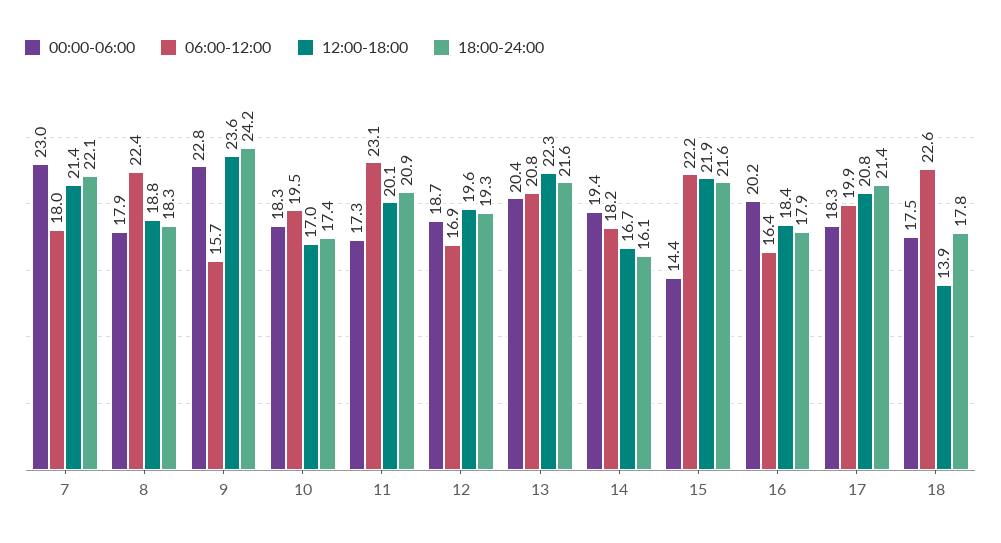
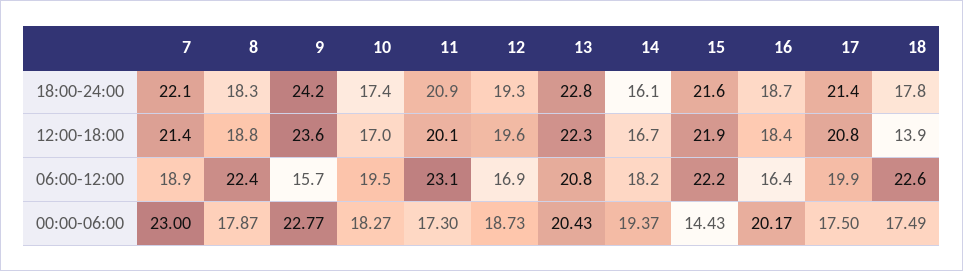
  {
    "00:00-06:00": {
      "7": 23,
      "8": 17.87,
      "9": 22.77,
      "10": 18.27,
      "11": 17.3,
      "12": 18.73,
      "13": 20.43,
      "14": 19.37,
      "15": 14.43,
      "16": 20.17,
-     "17": 18.3,
+     "17": 17.5,
      "18": 17.49
    },
    "06:00-12:00": {
-     "7": 18,
+     "7": 18.9,
      "8": 22.4,
      "9": 15.7,
      "10": 19.5,
      "11": 23.1,
      "12": 16.9,
      "13": 20.8,
      "14": 18.2,
      "15": 22.2,
      "16": 16.4,
      "17": 19.9,
      "18": 22.6
    },
    "12:00-18:00": {
      "7": 21.4,
      "8": 18.8,
      "9": 23.6,
      "10": 17,
      "11": 20.1,
      "12": 19.6,
      "13": 22.3,
      "14": 16.7,
      "15": 21.9,
      "16": 18.4,
      "17": 20.8,
      "18": 13.9
    },
    "18:00-24:00": {
      "7": 22.1,
      "8": 18.3,
      "9": 24.2,
      "10": 17.4,
      "11": 20.9,
      "12": 19.3,
-     "13": 21.6,
+     "13": 22.8,
      "14": 16.1,
      "15": 21.6,
-     "16": 17.9,
+     "16": 18.7,
      "17": 21.4,
      "18": 17.8
    }
  }

